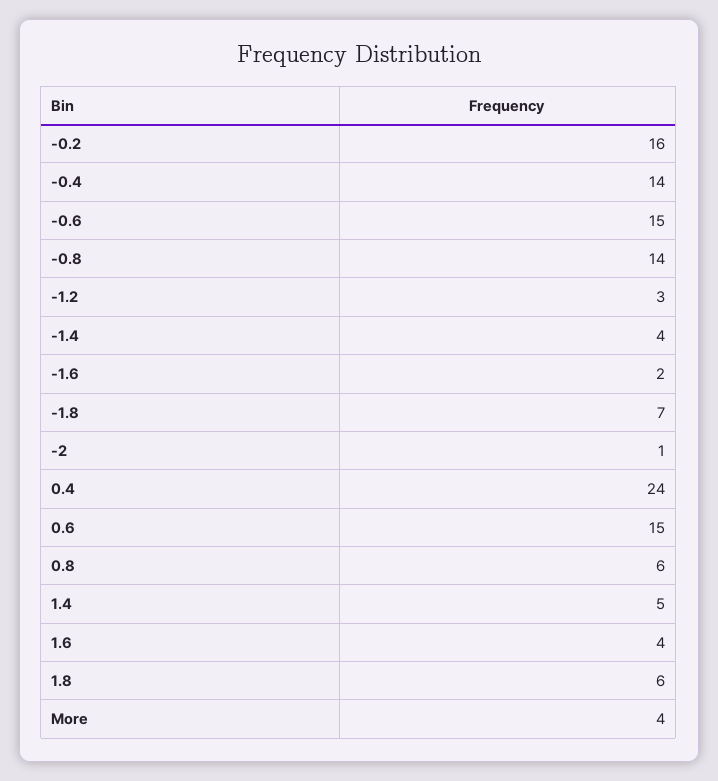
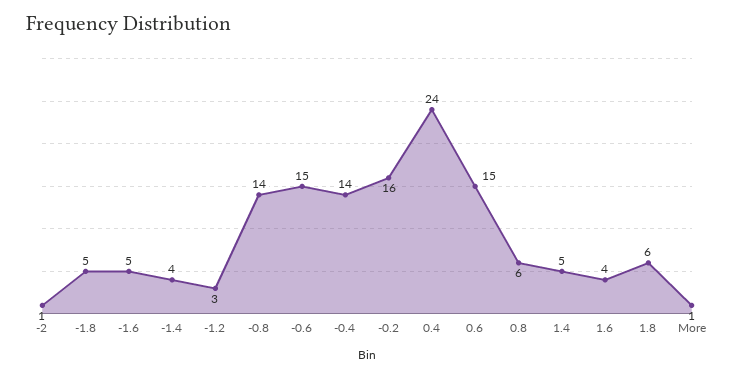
  {
    "-0.2": 16,
    "-0.4": 14,
    "-0.6": 15,
    "-0.8": 14,
    "-1.2": 3,
    "-1.4": 4,
-   "-1.6": 2,
+   "-1.6": 5,
-   "-1.8": 7,
+   "-1.8": 5,
    "-2": 1,
    "0.4": 24,
    "0.6": 15,
    "0.8": 6,
    "1.4": 5,
    "1.6": 4,
    "1.8": 6,
-   "More": 4
+   "More": 1
  }

